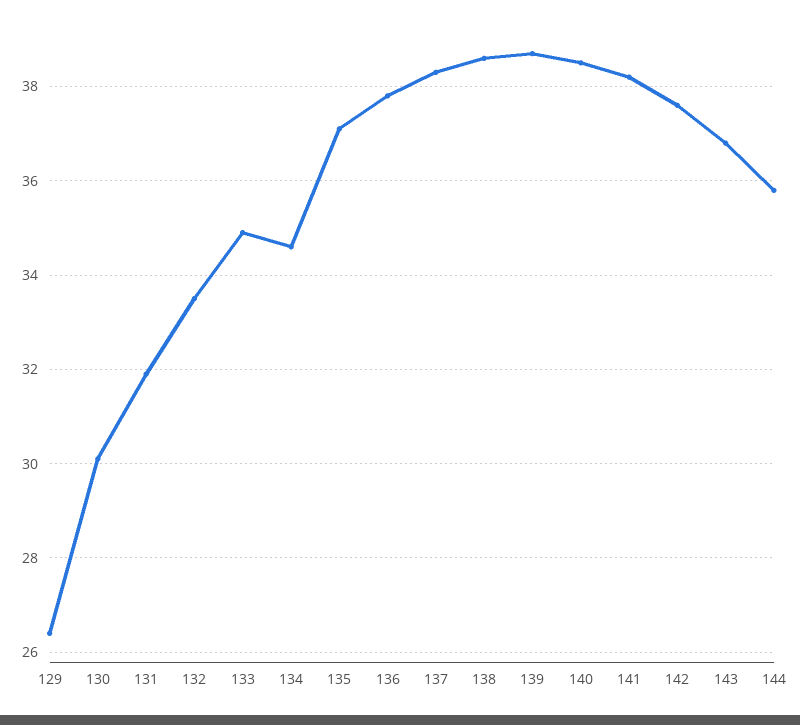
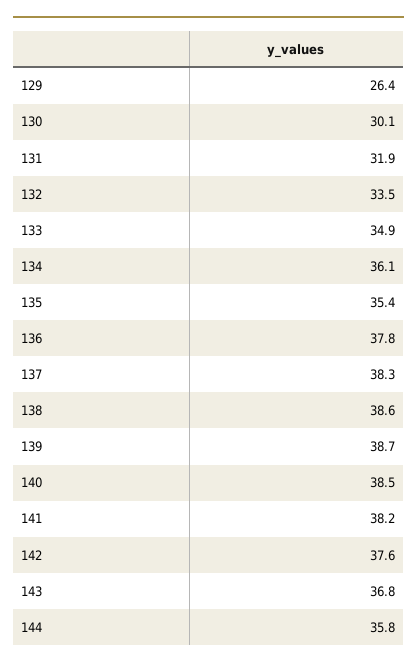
  {
    "129": 26.4,
    "130": 30.1,
    "131": 31.9,
    "132": 33.5,
    "133": 34.9,
-   "134": 34.5,
+   "134": 36.1,
-   "135": 37,
+   "135": 35.4,
    "136": 37.8,
    "137": 38.3,
    "138": 38.6,
    "139": 38.7,
    "140": 38.5,
    "141": 38.2,
    "142": 37.6,
    "143": 36.8,
    "144": 35.8
  }

